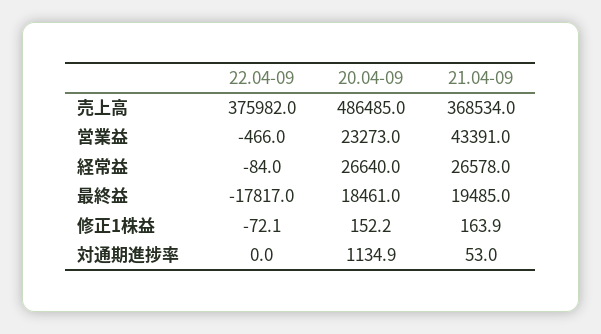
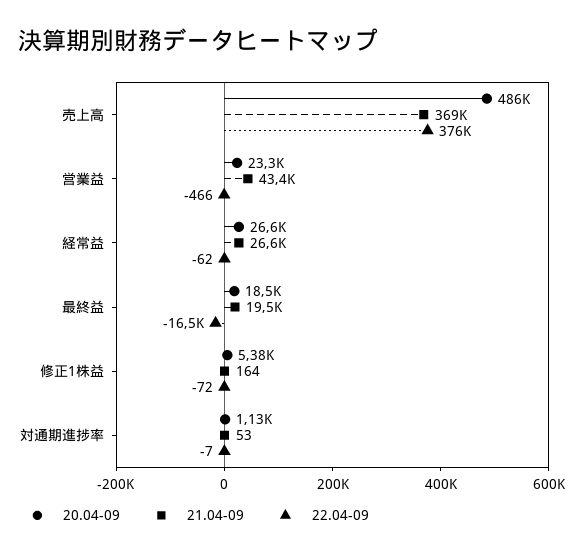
  {
    "22.04-09": {
      "売上高": 375982,
      "営業益": -466,
-     "経常益": -84,
+     "経常益": -62,
-     "最終益": -17817,
+     "最終益": -16500,
      "修正1株益": -72.1,
-     "対通期進捗率": 0
+     "対通期進捗率": -7
    },
    "20.04-09": {
      "売上高": 486485,
      "営業益": 23273,
      "経常益": 26640,
      "最終益": 18461,
-     "修正1株益": 152.2,
+     "修正1株益": 5380,
      "対通期進捗率": 1134.9
    },
    "21.04-09": {
      "売上高": 368534,
      "営業益": 43391,
      "経常益": 26578,
      "最終益": 19485,
      "修正1株益": 163.9,
      "対通期進捗率": 53
    }
  }

